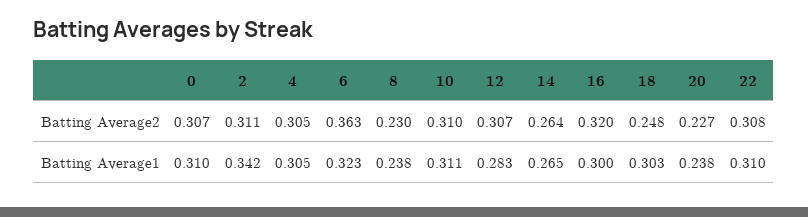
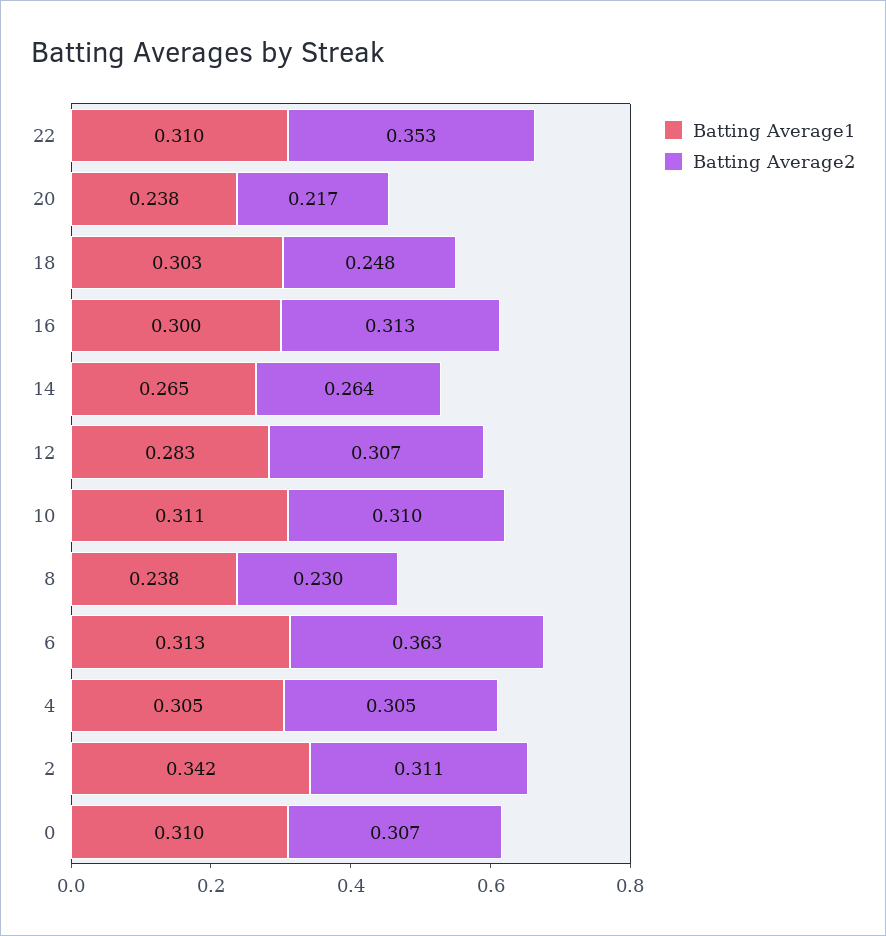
  {
    "Batting Average2": {
      "0": 0.307,
      "2": 0.311,
      "4": 0.305,
      "6": 0.363,
      "8": 0.23,
      "10": 0.31,
      "12": 0.307,
      "14": 0.264,
-     "16": 0.32,
+     "16": 0.313,
      "18": 0.248,
-     "20": 0.227,
+     "20": 0.217,
-     "22": 0.308
+     "22": 0.353
    },
    "Batting Average1": {
      "0": 0.31,
      "2": 0.342,
      "4": 0.305,
-     "6": 0.323,
+     "6": 0.313,
      "8": 0.238,
      "10": 0.311,
      "12": 0.283,
      "14": 0.265,
      "16": 0.3,
      "18": 0.303,
      "20": 0.238,
      "22": 0.31
    }
  }

